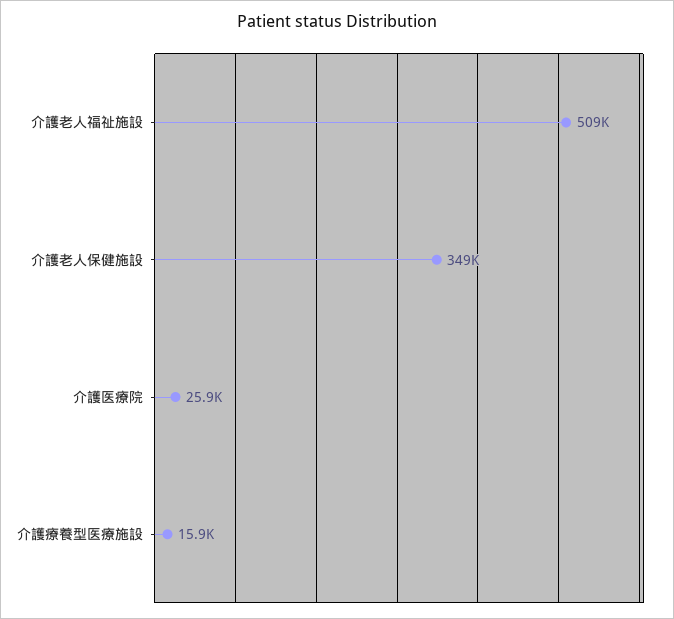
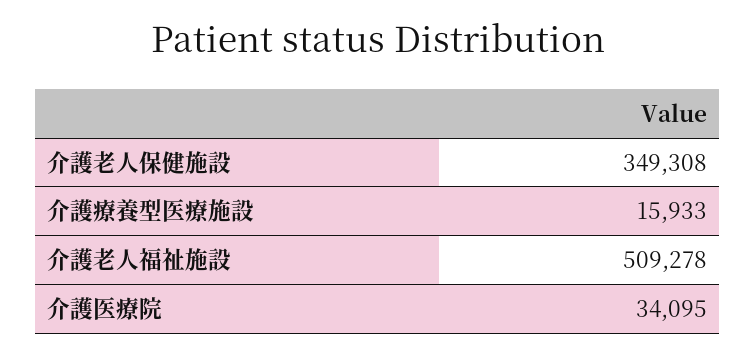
  {
    "介護老人福祉施設": 509278,
    "介護老人保健施設": 349308,
-   "介護医療院": 25900,
+   "介護医療院": 34095,
    "介護療養型医療施設": 15933
  }

